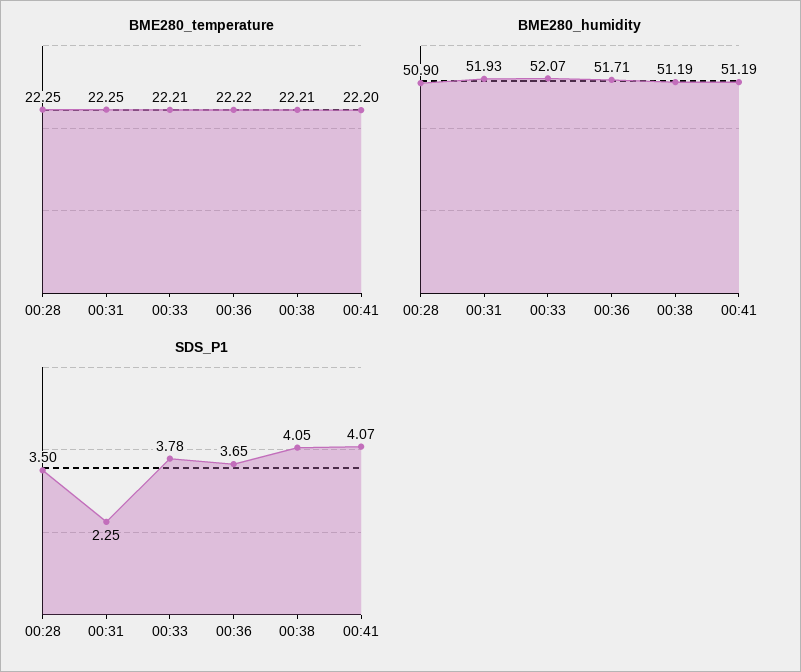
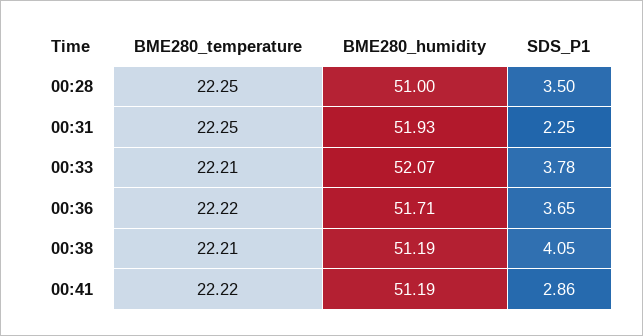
  {
    "BME280_temperature": {
      "00:28": 22.25,
      "00:31": 22.25,
      "00:33": 22.21,
      "00:36": 22.22,
      "00:38": 22.21,
-     "00:41": 22.2
+     "00:41": 22.22
    },
    "BME280_humidity": {
-     "00:28": 50.9,
+     "00:28": 51,
      "00:31": 51.93,
      "00:33": 52.07,
      "00:36": 51.71,
      "00:38": 51.19,
      "00:41": 51.19
    },
    "SDS_P1": {
      "00:28": 3.5,
      "00:31": 2.25,
      "00:33": 3.78,
      "00:36": 3.65,
      "00:38": 4.05,
-     "00:41": 4.07
+     "00:41": 2.86
    }
  }

